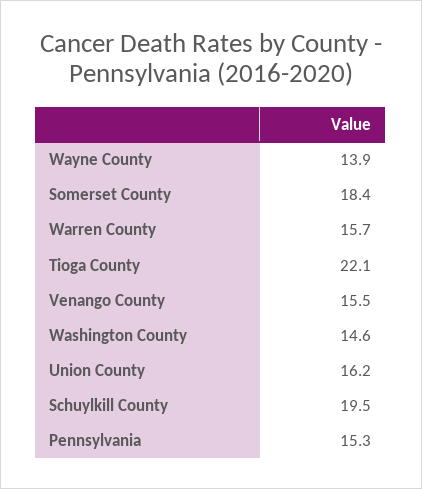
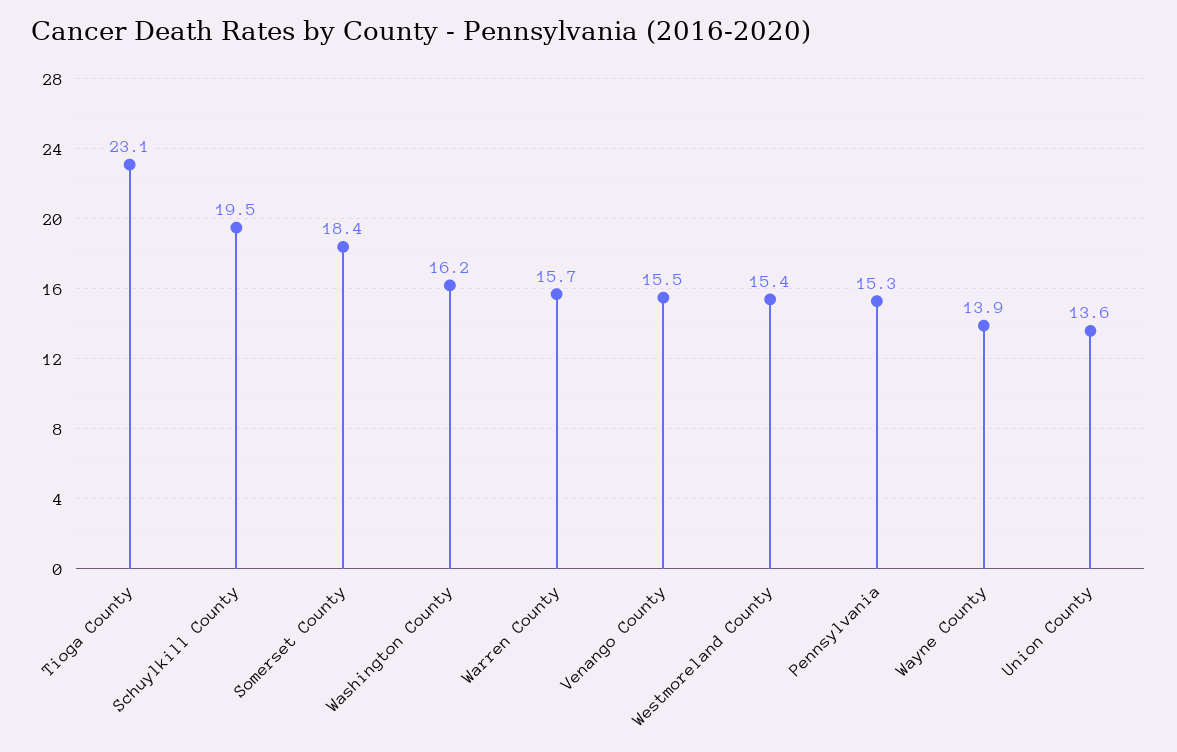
  {
    "Wayne County": 13.9,
    "Somerset County": 18.4,
    "Warren County": 15.7,
-   "Tioga County": 22.1,
+   "Tioga County": 23.1,
    "Venango County": 15.5,
-   "Washington County": 14.6,
+   "Washington County": 16.2,
-   "Union County": 16.2,
+   "Union County": 13.6,
    "Schuylkill County": 19.5,
-   "Pennsylvania": 15.3
+   "Pennsylvania": 15.3,
+   "Westmoreland County": 15.4
  }

